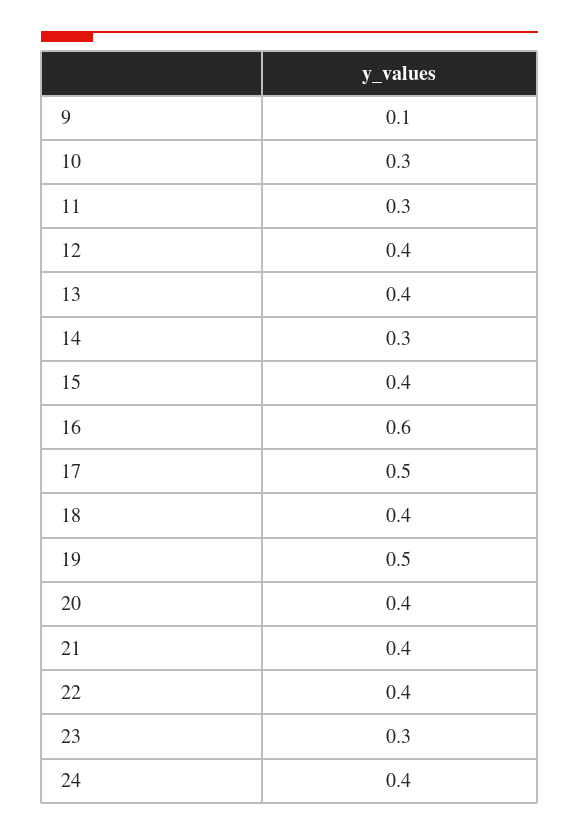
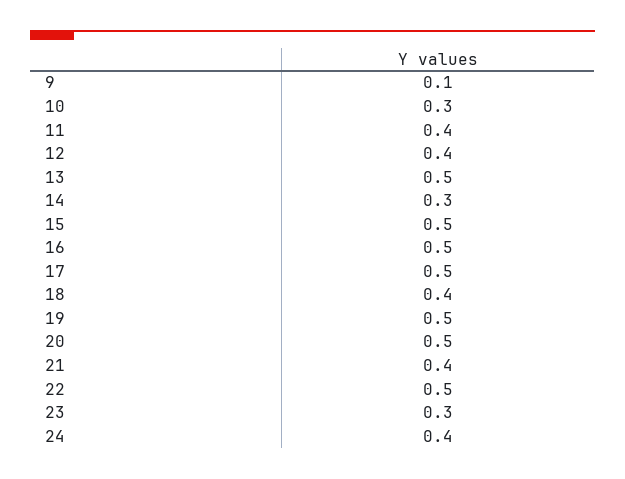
  {
    "9": 0.1,
    "10": 0.3,
-   "11": 0.3,
+   "11": 0.4,
    "12": 0.4,
-   "13": 0.4,
+   "13": 0.5,
    "14": 0.3,
-   "15": 0.4,
+   "15": 0.5,
-   "16": 0.6,
+   "16": 0.5,
    "17": 0.5,
    "18": 0.4,
    "19": 0.5,
-   "20": 0.4,
+   "20": 0.5,
    "21": 0.4,
-   "22": 0.4,
+   "22": 0.5,
    "23": 0.3,
    "24": 0.4
  }

